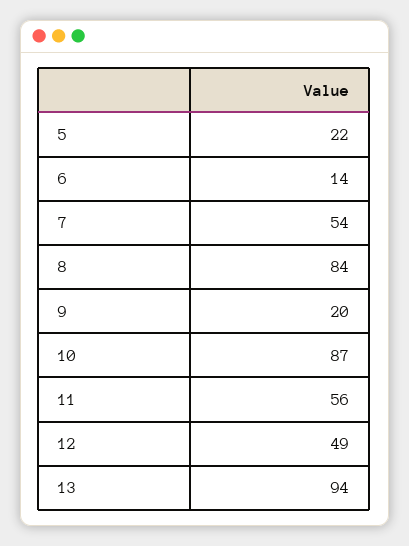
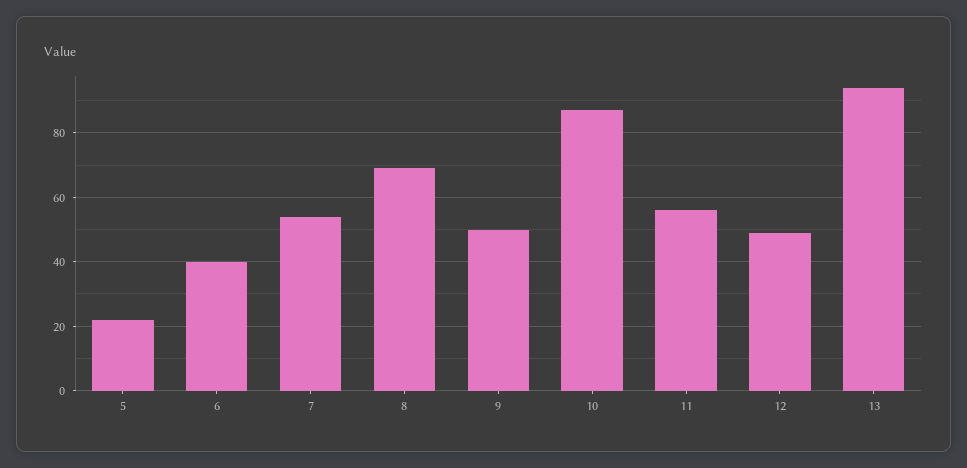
  {
    "5": 22,
-   "6": 14,
+   "6": 40,
    "7": 54,
-   "8": 84,
+   "8": 70,
-   "9": 20,
+   "9": 50,
    "10": 87,
    "11": 56,
    "12": 49,
    "13": 94
  }

